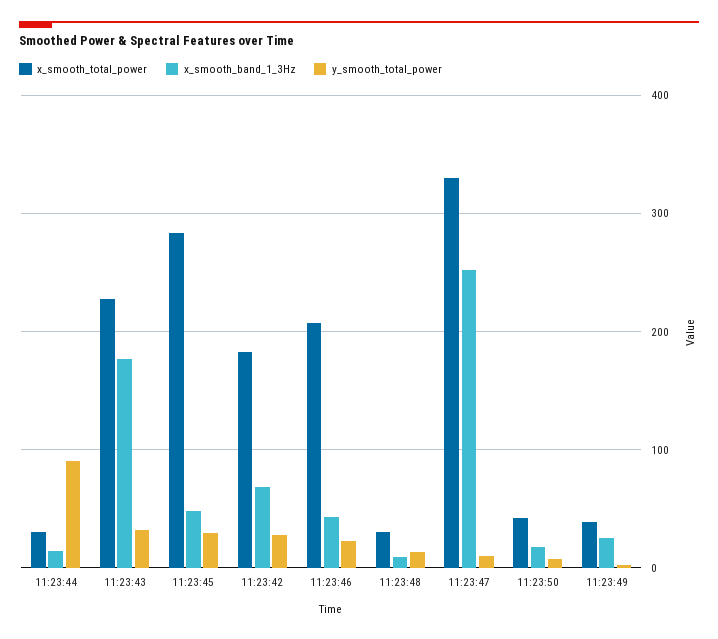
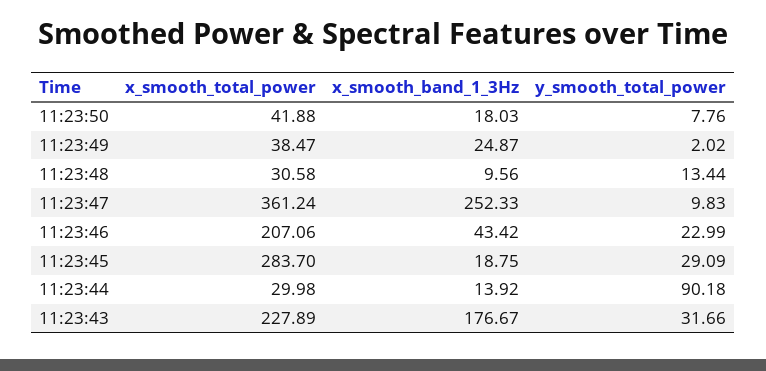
  {
    "x_smooth_total_power": {
      "11:23:44": 29.98,
      "11:23:43": 227.89,
      "11:23:45": 283.7,
-     "11:23:42": 180,
      "11:23:46": 207.06,
      "11:23:48": 30.58,
-     "11:23:47": 330,
+     "11:23:47": 361.24,
      "11:23:50": 41.88,
      "11:23:49": 38.47
    },
    "x_smooth_band_1_3Hz": {
      "11:23:44": 13.92,
      "11:23:43": 176.67,
-     "11:23:45": 50,
+     "11:23:45": 18.75,
-     "11:23:42": 70,
      "11:23:46": 43.42,
      "11:23:48": 9.56,
      "11:23:47": 252.33,
      "11:23:50": 18.03,
      "11:23:49": 24.87
    },
    "y_smooth_total_power": {
      "11:23:44": 90.18,
      "11:23:43": 31.66,
      "11:23:45": 29.09,
-     "11:23:42": 30,
      "11:23:46": 22.99,
      "11:23:48": 13.44,
      "11:23:47": 9.83,
      "11:23:50": 7.76,
      "11:23:49": 2.02
    }
  }

